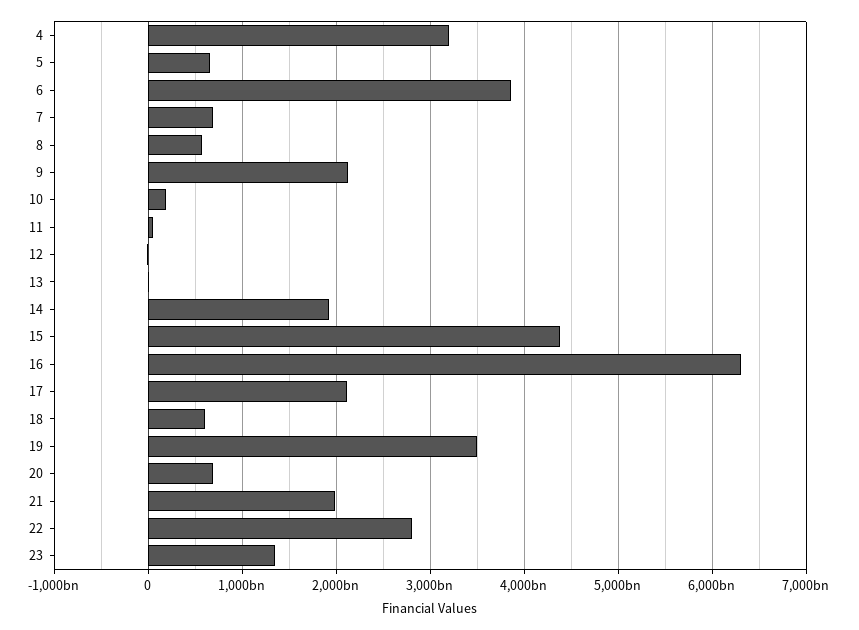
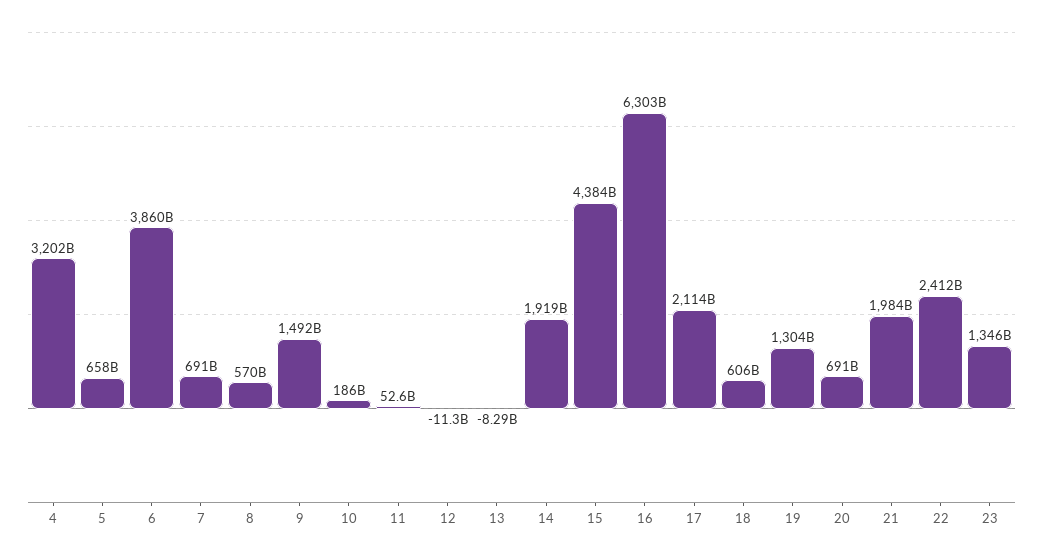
  {
    "4": 3202000000000,
    "5": 658000000000,
    "6": 3860000000000,
    "7": 691000000000,
    "8": 570000000000,
-   "9": 2100000000000,
+   "9": 1492000000000,
    "10": 186000000000,
    "11": 52600000000,
    "12": -11300000000,
    "13": -8290000000,
    "14": 1919000000000,
    "15": 4384000000000,
    "16": 6303000000000,
    "17": 2114000000000,
    "18": 606000000000,
-   "19": 3500000000000,
+   "19": 1304000000000,
    "20": 691000000000,
    "21": 1984000000000,
-   "22": 2800000000000,
+   "22": 2412000000000,
    "23": 1346000000000
  }

